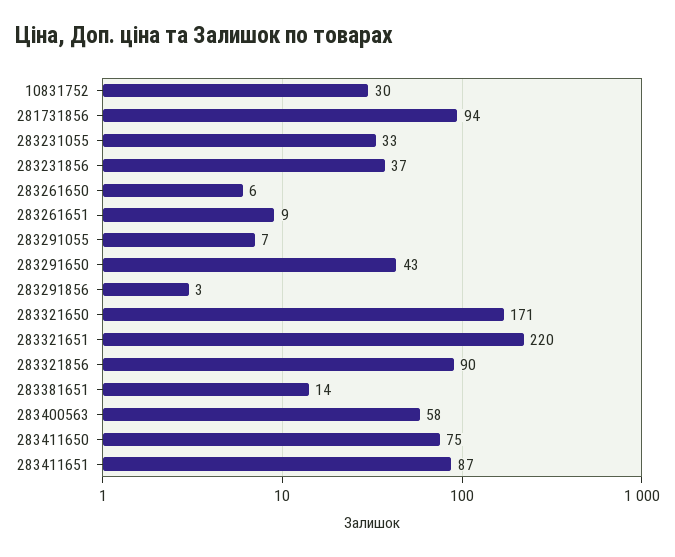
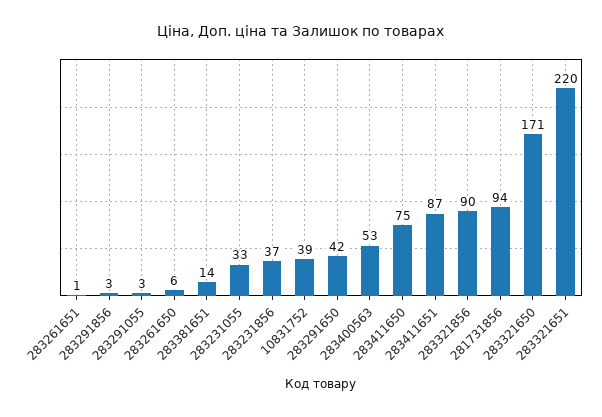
  {
-   "10831752": 30,
+   "10831752": 39,
    "281731856": 94,
    "283231055": 33,
    "283231856": 37,
    "283261650": 6,
-   "283261651": 9,
+   "283261651": 1,
-   "283291055": 7,
+   "283291055": 3,
-   "283291650": 43,
+   "283291650": 42,
    "283291856": 3,
    "283321650": 171,
    "283321651": 220,
    "283321856": 90,
    "283381651": 14,
-   "283400563": 58,
+   "283400563": 53,
    "283411650": 75,
    "283411651": 87
  }

